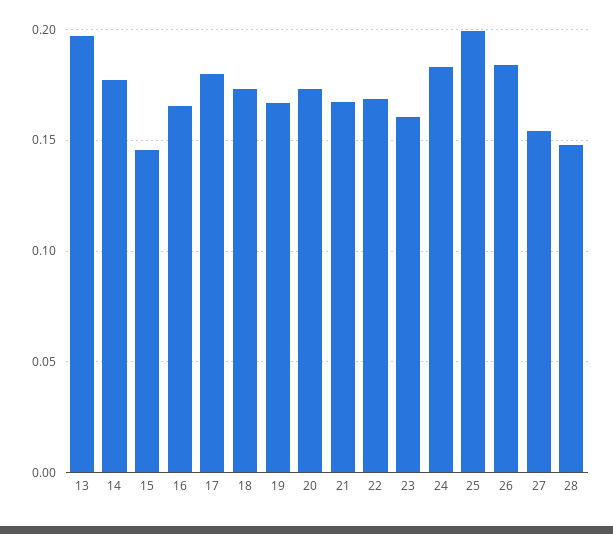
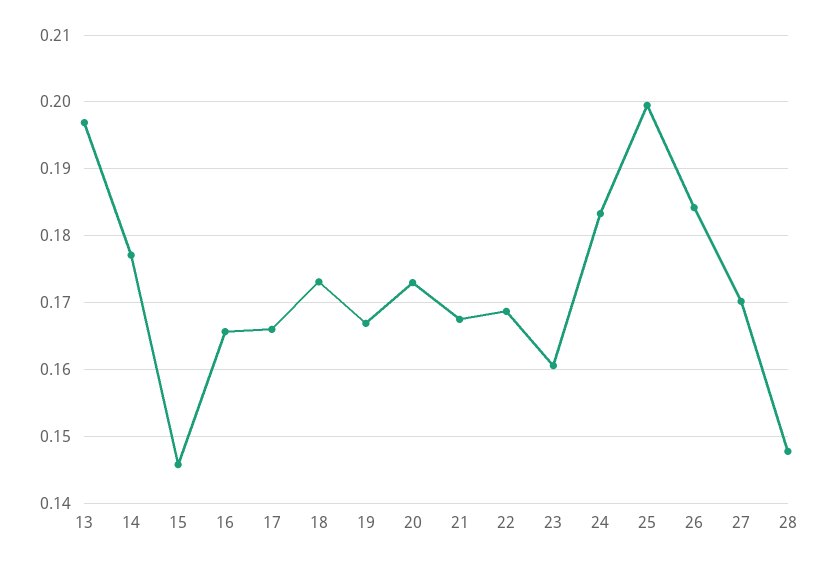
  {
    "13": 0.197,
    "14": 0.177,
    "15": 0.146,
    "16": 0.166,
-   "17": 0.18,
+   "17": 0.166,
    "18": 0.173,
    "19": 0.167,
    "20": 0.173,
    "21": 0.168,
    "22": 0.169,
    "23": 0.161,
    "24": 0.183,
    "25": 0.2,
    "26": 0.184,
-   "27": 0.155,
+   "27": 0.17,
    "28": 0.148
  }

